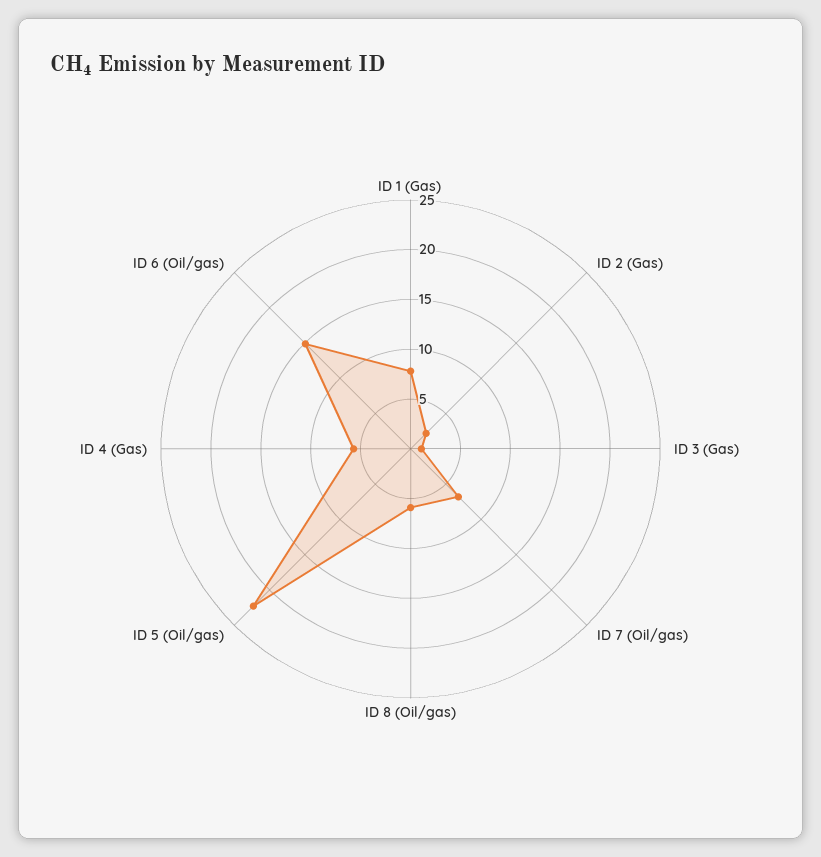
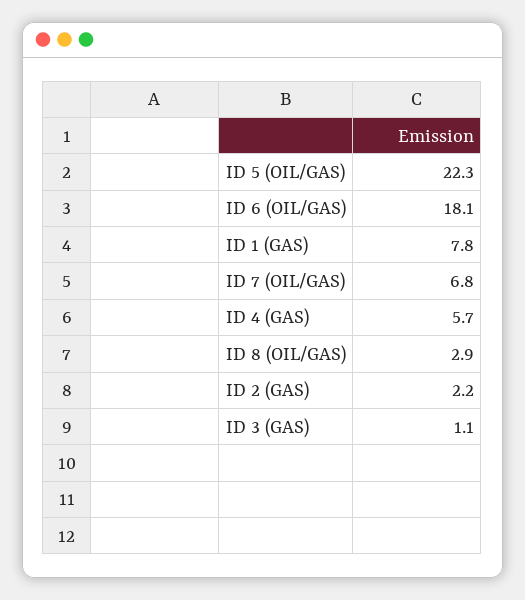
  {
    "ID 1 (Gas)": 7.8,
    "ID 2 (Gas)": 2.2,
    "ID 3 (Gas)": 1.1,
    "ID 7 (Oil/gas)": 6.8,
-   "ID 8 (Oil/gas)": 6,
+   "ID 8 (Oil/gas)": 2.9,
    "ID 5 (Oil/gas)": 22.3,
    "ID 4 (Gas)": 5.7,
-   "ID 6 (Oil/gas)": 15
+   "ID 6 (Oil/gas)": 18.1
  }

